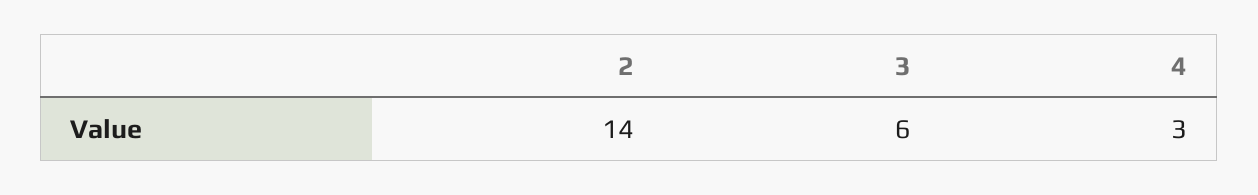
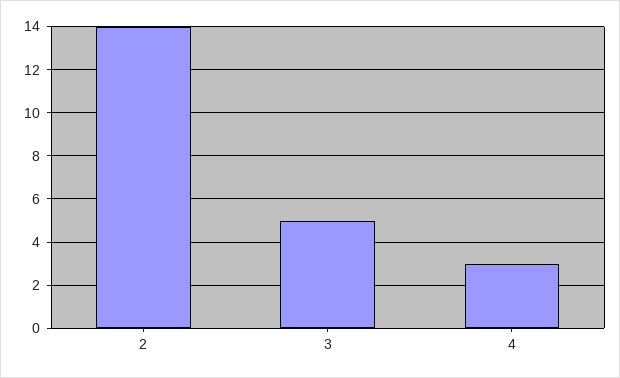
  {
    "2": 14,
-   "3": 6,
+   "3": 5,
    "4": 3
  }

